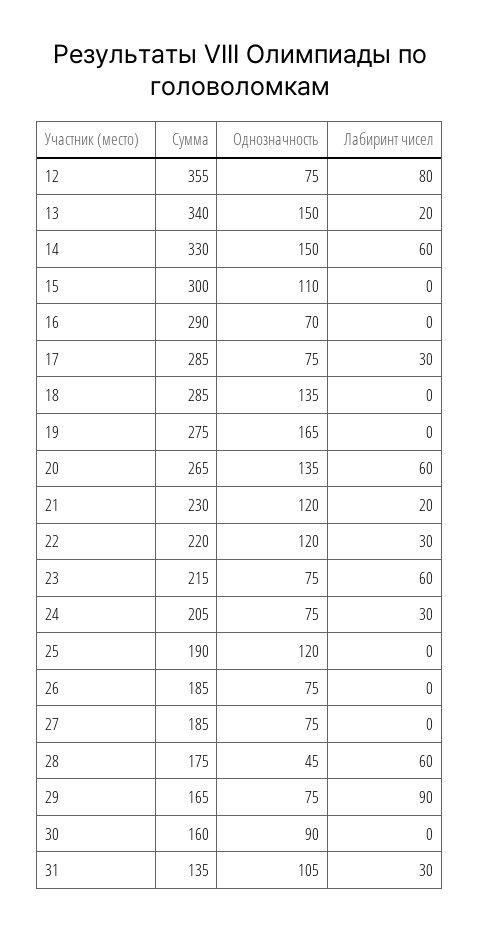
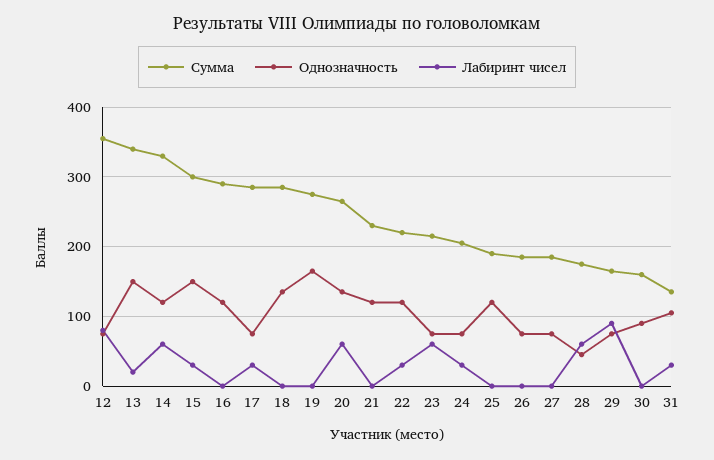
  {
    "Сумма": {
      "12": 355,
      "13": 340,
      "14": 330,
      "15": 300,
      "16": 290,
      "17": 285,
      "18": 285,
      "19": 275,
      "20": 265,
      "21": 230,
      "22": 220,
      "23": 215,
      "24": 205,
      "25": 190,
      "26": 185,
      "27": 185,
      "28": 175,
      "29": 165,
      "30": 160,
      "31": 135
    },
    "Однозначность": {
      "12": 75,
      "13": 150,
-     "14": 150,
+     "14": 120,
-     "15": 110,
+     "15": 150,
-     "16": 70,
+     "16": 120,
      "17": 75,
      "18": 135,
      "19": 165,
      "20": 135,
      "21": 120,
      "22": 120,
      "23": 75,
      "24": 75,
      "25": 120,
      "26": 75,
      "27": 75,
      "28": 45,
      "29": 75,
      "30": 90,
      "31": 105
    },
    "Лабиринт чисел": {
      "12": 80,
      "13": 20,
      "14": 60,
-     "15": 0,
+     "15": 30,
      "16": 0,
      "17": 30,
      "18": 0,
      "19": 0,
      "20": 60,
-     "21": 20,
+     "21": 0,
      "22": 30,
      "23": 60,
      "24": 30,
      "25": 0,
      "26": 0,
      "27": 0,
      "28": 60,
      "29": 90,
      "30": 0,
      "31": 30
    }
  }

